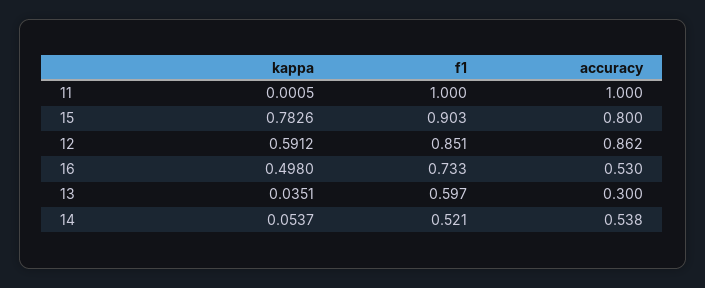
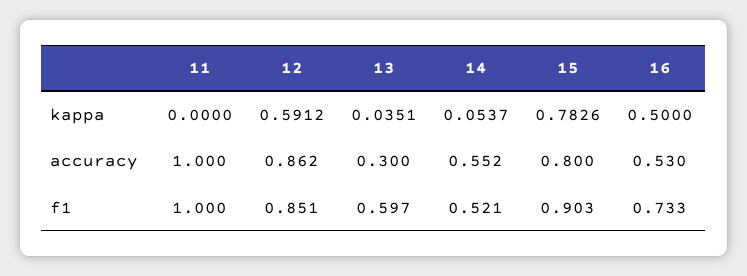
  {
    "kappa": {
-     "11": 0.0005,
+     "11": 0,
      "15": 0.7826,
      "12": 0.5912,
-     "16": 0.498,
+     "16": 0.5,
      "13": 0.0351,
      "14": 0.0537
    },
    "f1": {
      "11": 1,
      "15": 0.903,
      "12": 0.851,
      "16": 0.733,
      "13": 0.597,
      "14": 0.521
    },
    "accuracy": {
      "11": 1,
      "15": 0.8,
      "12": 0.862,
      "16": 0.53,
      "13": 0.3,
-     "14": 0.538
+     "14": 0.552
    }
  }

